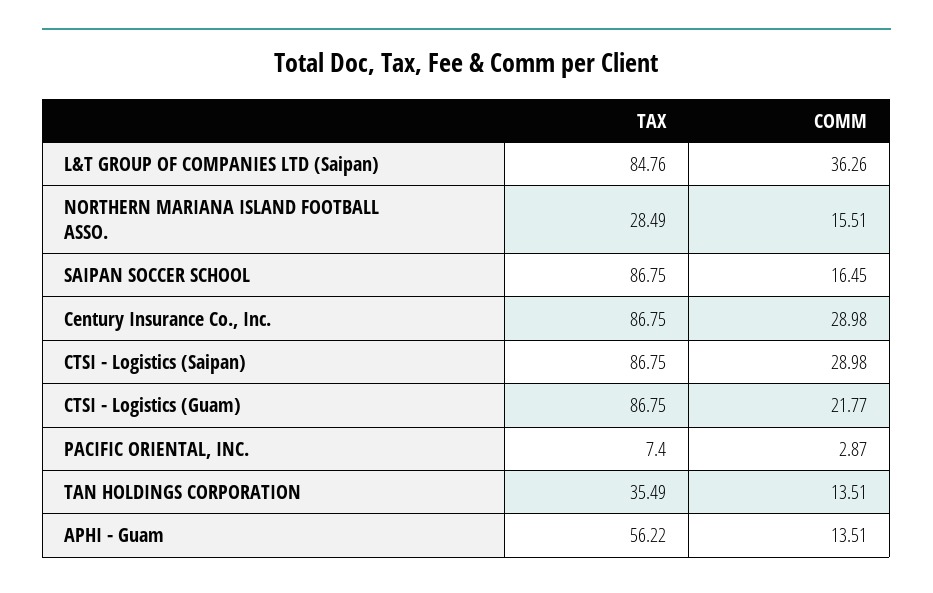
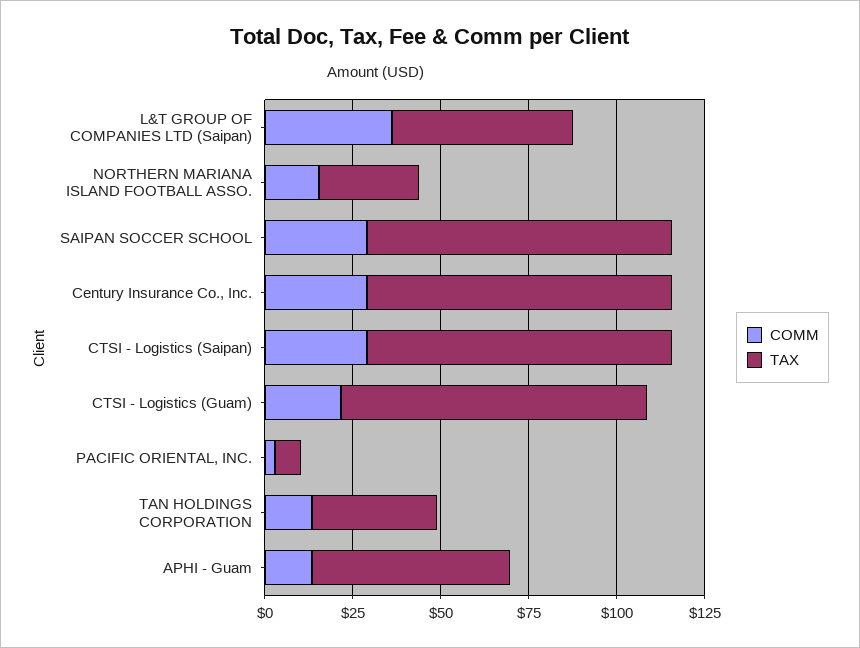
  {
    "TAX": {
-     "L&T GROUP OF COMPANIES LTD (Saipan)": 84.76,
+     "L&T GROUP OF COMPANIES LTD (Saipan)": 50,
      "NORTHERN MARIANA ISLAND FOOTBALL ASSO.": 28.49,
      "SAIPAN SOCCER SCHOOL": 86.75,
      "Century Insurance Co., Inc.": 86.75,
      "CTSI - Logistics (Saipan)": 86.75,
      "CTSI - Logistics (Guam)": 86.75,
      "PACIFIC ORIENTAL, INC.": 7.4,
      "TAN HOLDINGS CORPORATION": 35.49,
      "APHI - Guam": 56.22
    },
    "COMM": {
      "L&T GROUP OF COMPANIES LTD (Saipan)": 36.26,
      "NORTHERN MARIANA ISLAND FOOTBALL ASSO.": 15.51,
-     "SAIPAN SOCCER SCHOOL": 16.45,
+     "SAIPAN SOCCER SCHOOL": 30,
      "Century Insurance Co., Inc.": 28.98,
      "CTSI - Logistics (Saipan)": 28.98,
      "CTSI - Logistics (Guam)": 21.77,
      "PACIFIC ORIENTAL, INC.": 2.87,
      "TAN HOLDINGS CORPORATION": 13.51,
      "APHI - Guam": 13.51
    }
  }

